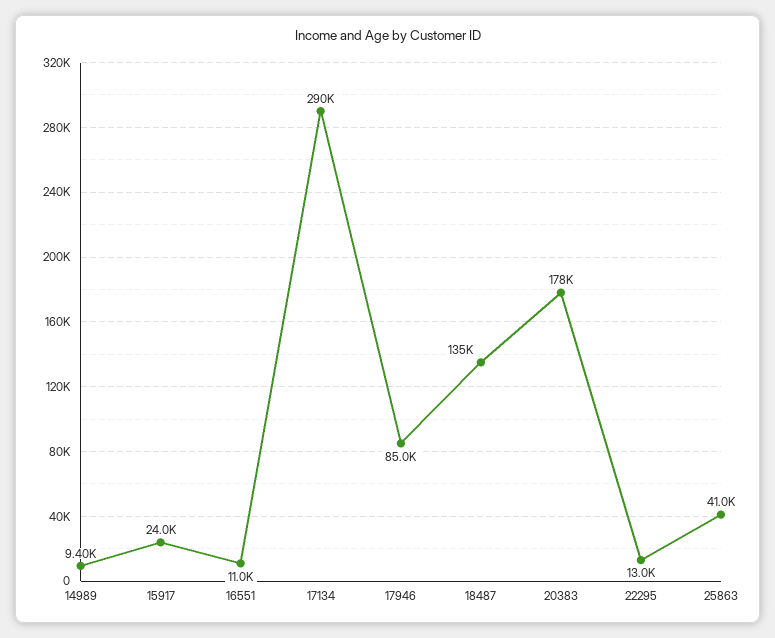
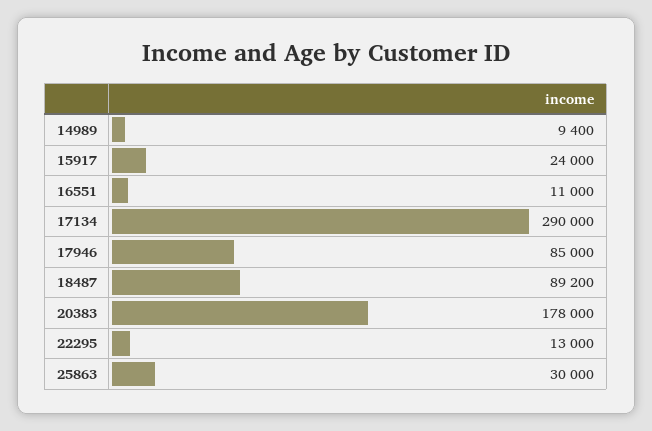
  {
    "14989": 9400,
    "15917": 24000,
    "16551": 11000,
    "17134": 290000,
    "17946": 85000,
-   "18487": 135000,
+   "18487": 89200,
    "20383": 178000,
    "22295": 13000,
-   "25863": 41000
+   "25863": 30000
  }

